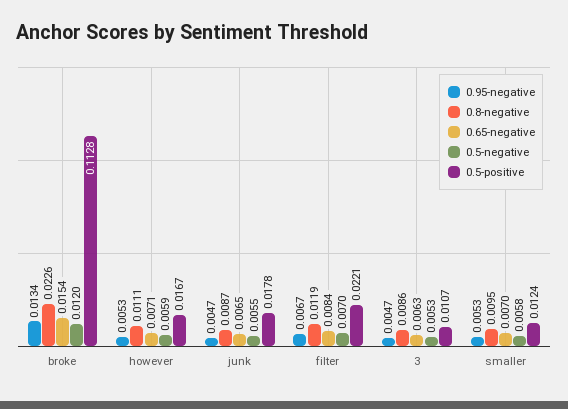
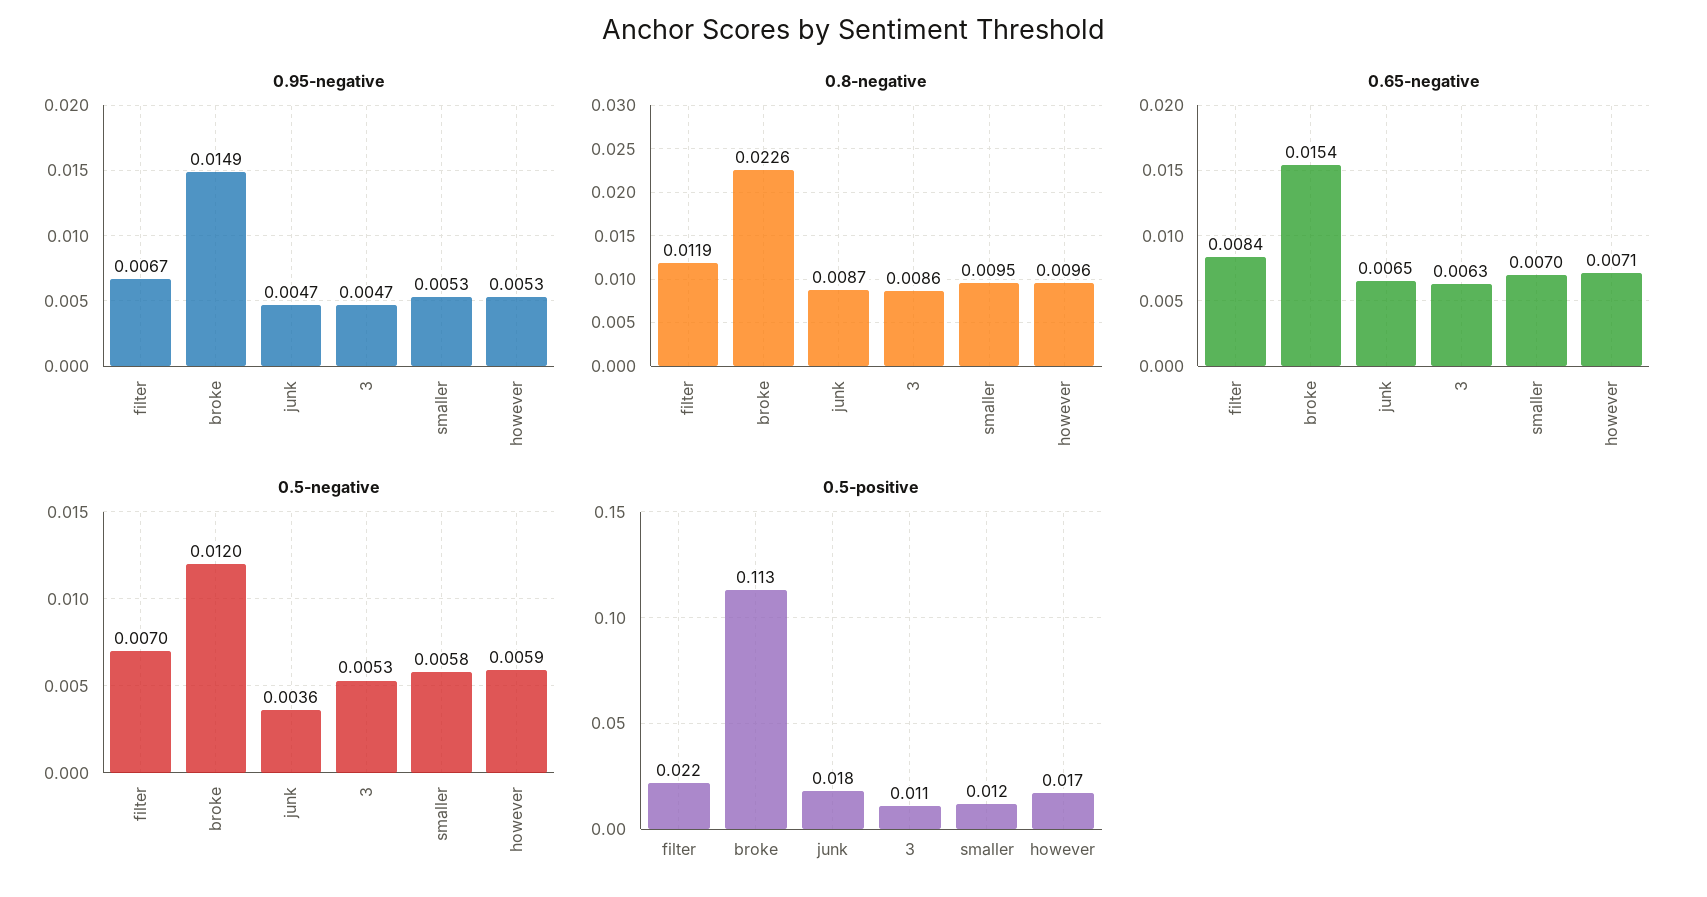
  {
    "0.95-negative": {
-     "broke": 0.0134,
+     "broke": 0.0149,
      "however": 0.0053,
      "junk": 0.0047,
      "filter": 0.0067,
      "3": 0.0047,
      "smaller": 0.0053
    },
    "0.8-negative": {
      "broke": 0.0226,
-     "however": 0.0111,
+     "however": 0.0096,
      "junk": 0.0087,
      "filter": 0.0119,
      "3": 0.0086,
      "smaller": 0.0095
    },
    "0.65-negative": {
      "broke": 0.0154,
      "however": 0.0071,
      "junk": 0.0065,
      "filter": 0.0084,
      "3": 0.0063,
      "smaller": 0.007
    },
    "0.5-negative": {
      "broke": 0.012,
      "however": 0.0059,
-     "junk": 0.0055,
+     "junk": 0.0036,
      "filter": 0.007,
      "3": 0.0053,
      "smaller": 0.0058
    },
    "0.5-positive": {
      "broke": 0.1128,
      "however": 0.0167,
      "junk": 0.0178,
      "filter": 0.0221,
      "3": 0.0107,
      "smaller": 0.0124
    }
  }

